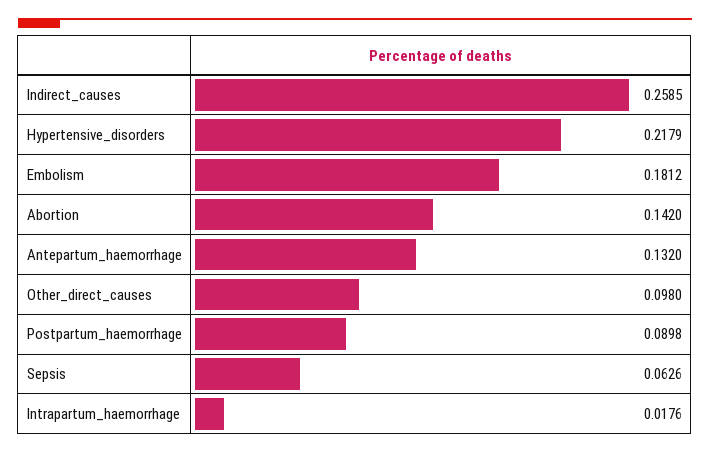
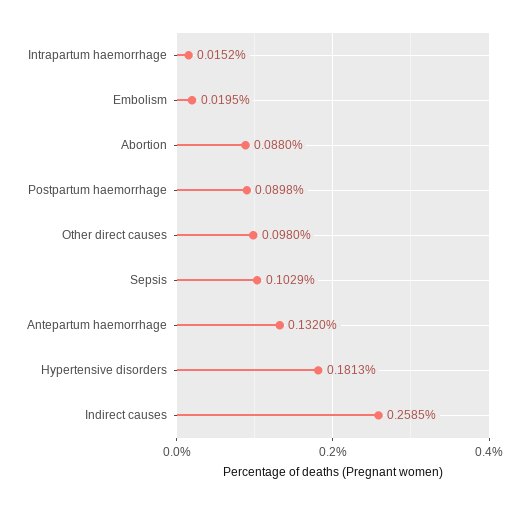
  {
    "Indirect_causes": 0.2585,
-   "Hypertensive_disorders": 0.2179,
+   "Hypertensive_disorders": 0.1813,
-   "Embolism": 0.1812,
+   "Embolism": 0.0195,
-   "Abortion": 0.142,
+   "Abortion": 0.088,
    "Antepartum_haemorrhage": 0.132,
    "Other_direct_causes": 0.098,
    "Postpartum_haemorrhage": 0.0898,
-   "Sepsis": 0.0626,
+   "Sepsis": 0.1029,
-   "Intrapartum_haemorrhage": 0.0176
+   "Intrapartum_haemorrhage": 0.0152
  }

